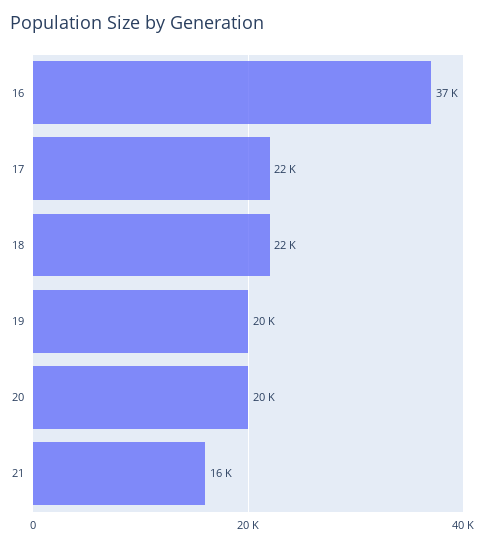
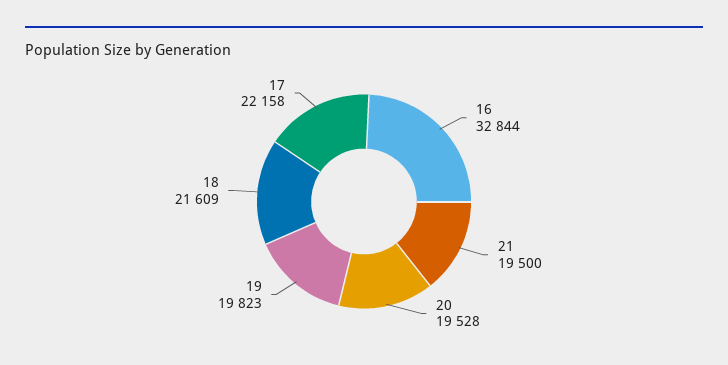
  {
-   "16": 37000,
+   "16": 32844,
    "17": 22158,
    "18": 21609,
    "19": 19823,
    "20": 19528,
-   "21": 16000
+   "21": 19500
  }

